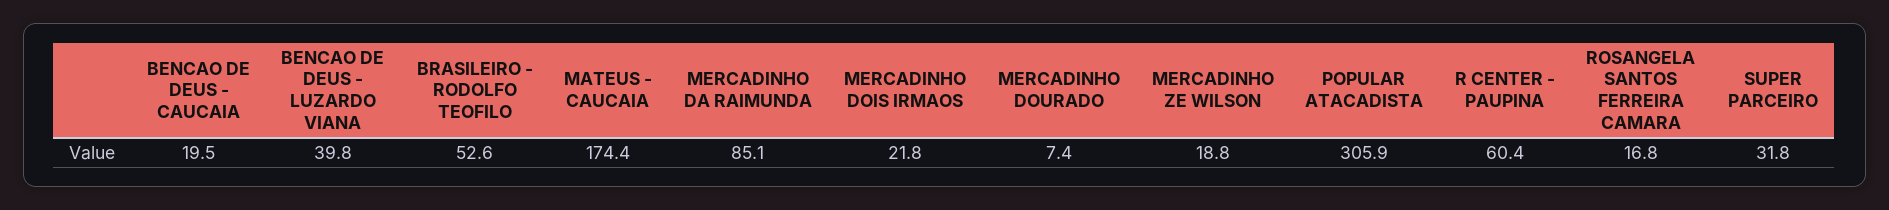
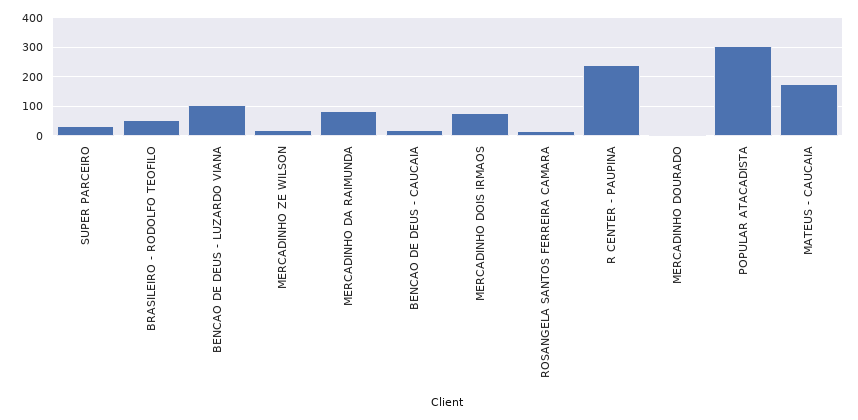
  {
    "BENCAO DE DEUS - CAUCAIA": 19.5,
-   "BENCAO DE DEUS - LUZARDO VIANA": 39.8,
+   "BENCAO DE DEUS - LUZARDO VIANA": 100,
    "BRASILEIRO - RODOLFO TEOFILO": 52.6,
    "MATEUS - CAUCAIA": 174.4,
    "MERCADINHO DA RAIMUNDA": 85.1,
-   "MERCADINHO DOIS IRMAOS": 21.8,
+   "MERCADINHO DOIS IRMAOS": 75,
    "MERCADINHO DOURADO": 7.4,
    "MERCADINHO ZE WILSON": 18.8,
    "POPULAR ATACADISTA": 305.9,
-   "R CENTER - PAUPINA": 60.4,
+   "R CENTER - PAUPINA": 250,
    "ROSANGELA SANTOS FERREIRA CAMARA": 16.8,
    "SUPER PARCEIRO": 31.8
  }

